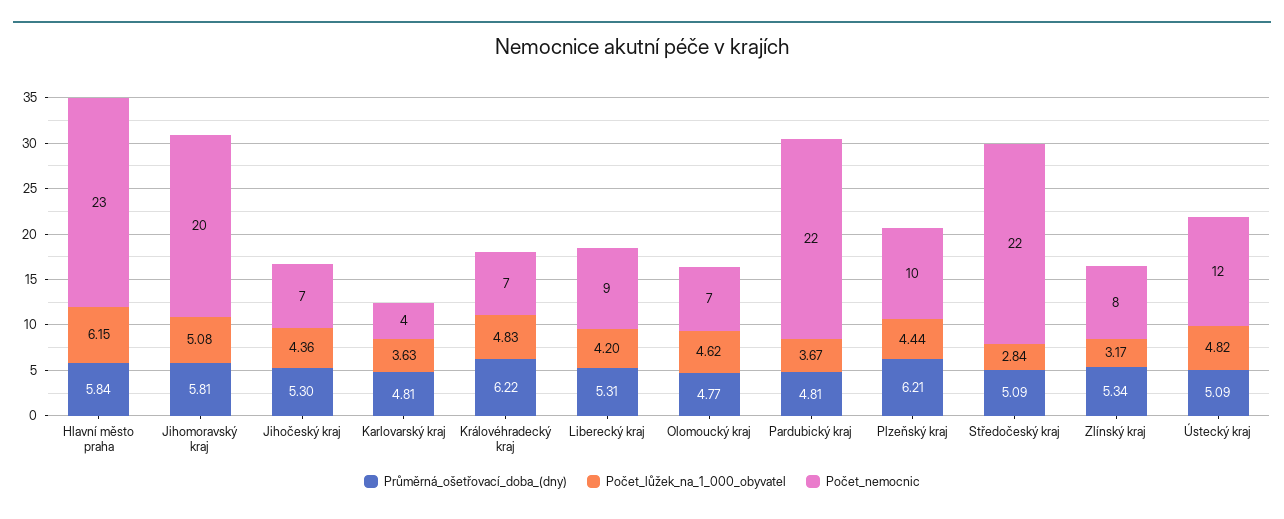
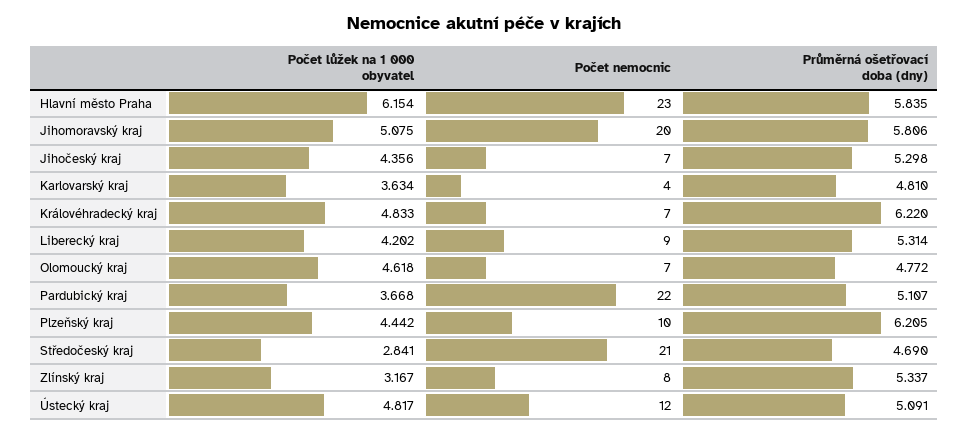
  {
    "Průměrná_ošetřovací_doba_(dny)": {
      "Hlavní město praha": 5.835,
      "Jihomoravský kraj": 5.806,
      "Jihočeský kraj": 5.298,
      "Karlovarský kraj": 4.81,
      "Královéhradecký kraj": 6.22,
      "Liberecký kraj": 5.314,
      "Olomoucký kraj": 4.772,
-     "Pardubický kraj": 4.81,
+     "Pardubický kraj": 5.107,
      "Plzeňský kraj": 6.205,
-     "Středočeský kraj": 5.09,
+     "Středočeský kraj": 4.69,
      "Zlínský kraj": 5.337,
      "Ústecký kraj": 5.091
    },
    "Počet_lůžek_na_1_000_obyvatel": {
      "Hlavní město praha": 6.154,
      "Jihomoravský kraj": 5.075,
      "Jihočeský kraj": 4.356,
      "Karlovarský kraj": 3.634,
      "Královéhradecký kraj": 4.833,
      "Liberecký kraj": 4.202,
      "Olomoucký kraj": 4.618,
      "Pardubický kraj": 3.668,
      "Plzeňský kraj": 4.442,
      "Středočeský kraj": 2.841,
      "Zlínský kraj": 3.167,
      "Ústecký kraj": 4.817
    },
    "Počet_nemocnic": {
      "Hlavní město praha": 23,
      "Jihomoravský kraj": 20,
      "Jihočeský kraj": 7,
      "Karlovarský kraj": 4,
      "Královéhradecký kraj": 7,
      "Liberecký kraj": 9,
      "Olomoucký kraj": 7,
      "Pardubický kraj": 22,
      "Plzeňský kraj": 10,
-     "Středočeský kraj": 22,
+     "Středočeský kraj": 21,
      "Zlínský kraj": 8,
      "Ústecký kraj": 12
    }
  }

